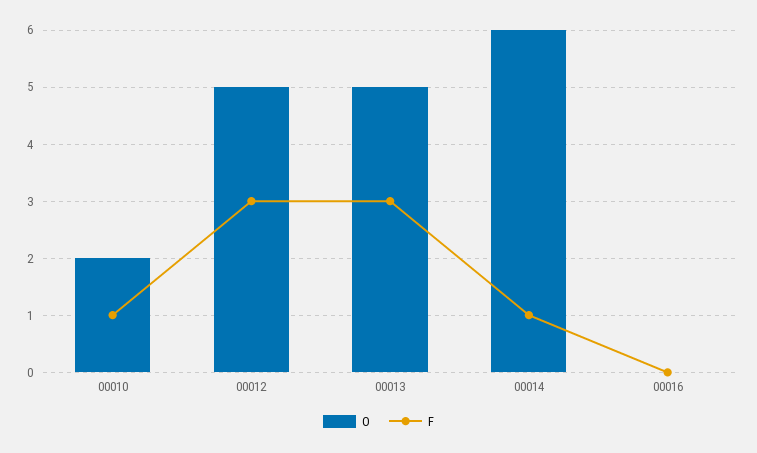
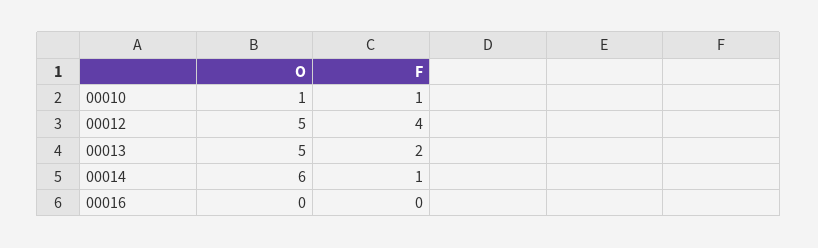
  {
    "O": {
-     "00010": 2,
+     "00010": 1,
      "00012": 5,
      "00013": 5,
      "00014": 6,
      "00016": 0
    },
    "F": {
      "00010": 1,
-     "00012": 3,
+     "00012": 4,
-     "00013": 3,
+     "00013": 2,
      "00014": 1,
      "00016": 0
    }
  }

